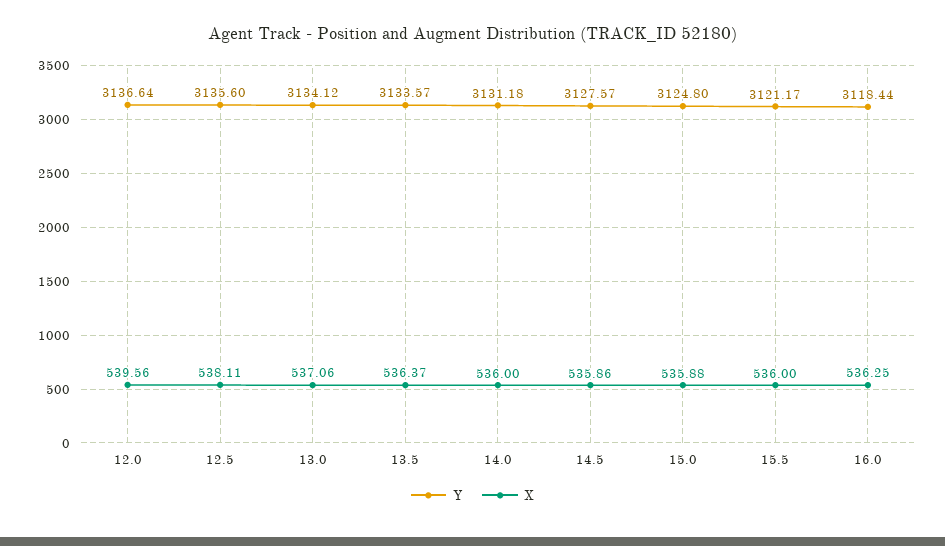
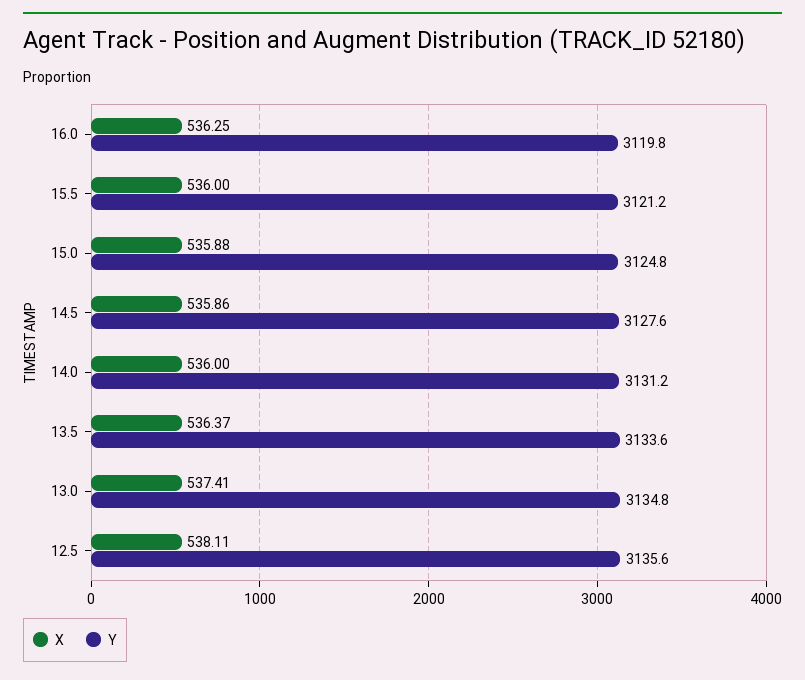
  {
    "Y": {
-     "12.0": 3136.64,
      "12.5": 3135.6,
-     "13.0": 3134.12,
+     "13.0": 3134.8,
      "13.5": 3133.57,
      "14.0": 3131.18,
      "14.5": 3127.57,
      "15.0": 3124.8,
      "15.5": 3121.17,
-     "16.0": 3118.44
+     "16.0": 3119.8
    },
    "X": {
-     "12.0": 539.56,
      "12.5": 538.11,
-     "13.0": 537.06,
+     "13.0": 537.41,
      "13.5": 536.37,
      "14.0": 536,
      "14.5": 535.86,
      "15.0": 535.88,
      "15.5": 536,
      "16.0": 536.25
    }
  }

